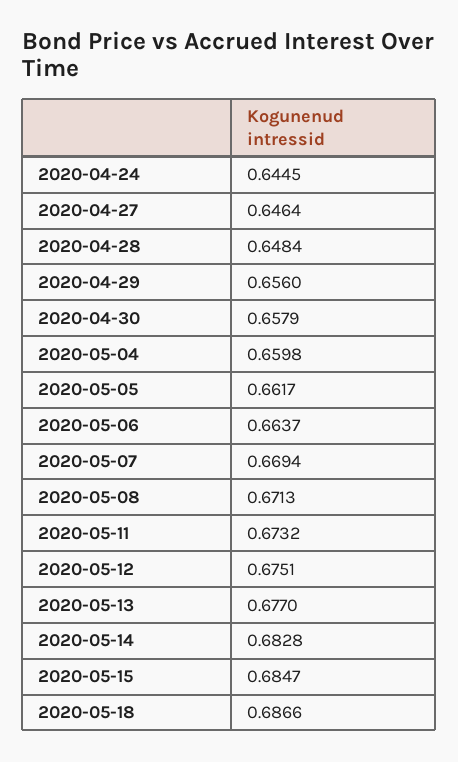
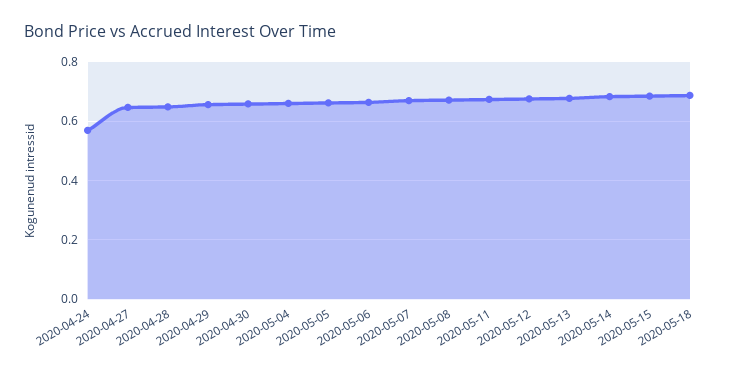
  {
-   "2020-04-24": 0.6445,
+   "2020-04-24": 0.575,
    "2020-04-27": 0.6464,
    "2020-04-28": 0.6484,
    "2020-04-29": 0.656,
    "2020-04-30": 0.6579,
    "2020-05-04": 0.6598,
    "2020-05-05": 0.6617,
    "2020-05-06": 0.6637,
    "2020-05-07": 0.6694,
    "2020-05-08": 0.6713,
    "2020-05-11": 0.6732,
    "2020-05-12": 0.6751,
    "2020-05-13": 0.677,
    "2020-05-14": 0.6828,
    "2020-05-15": 0.6847,
    "2020-05-18": 0.6866
  }

